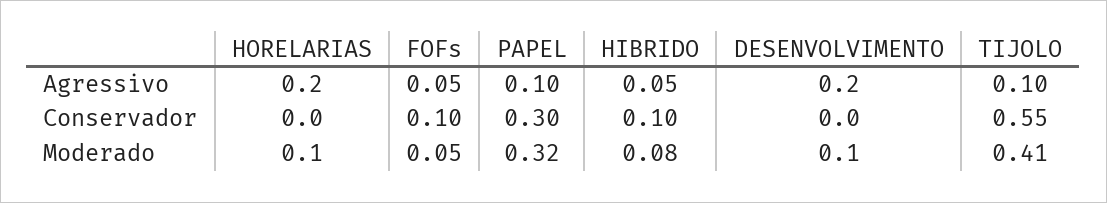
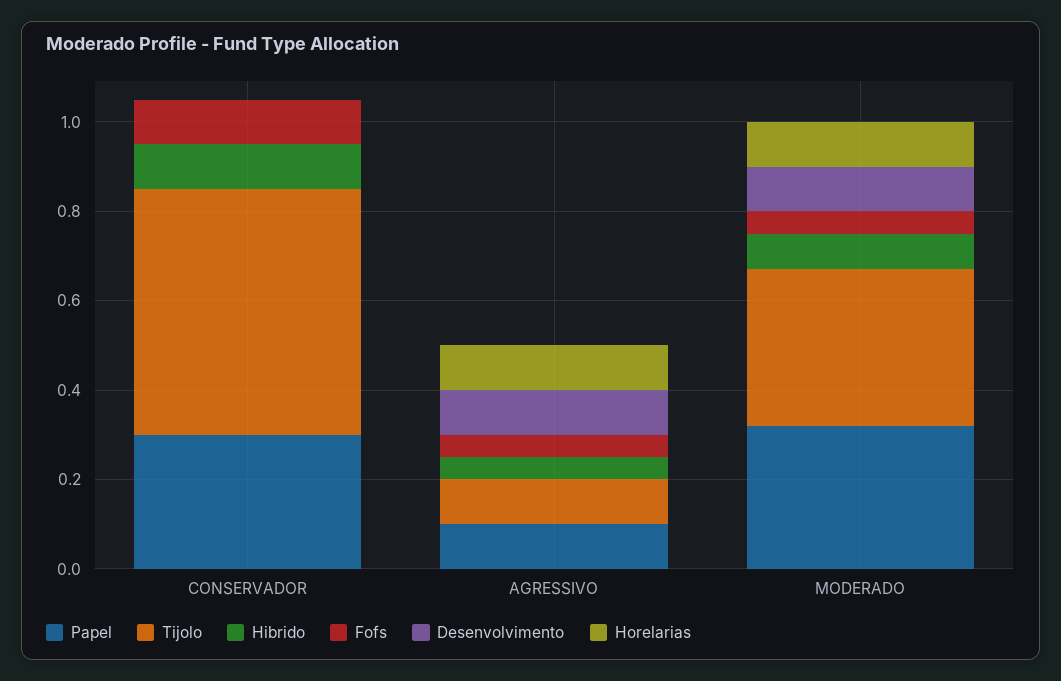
  {
    "HORELARIAS": {
-     "Agressivo": 0.2,
+     "Agressivo": 0.1,
      "Conservador": 0,
      "Moderado": 0.1
    },
    "FOFs": {
      "Agressivo": 0.05,
      "Conservador": 0.1,
      "Moderado": 0.05
    },
    "PAPEL": {
      "Agressivo": 0.1,
      "Conservador": 0.3,
      "Moderado": 0.32
    },
    "HIBRIDO": {
      "Agressivo": 0.05,
      "Conservador": 0.1,
      "Moderado": 0.08
    },
    "DESENVOLVIMENTO": {
-     "Agressivo": 0.2,
+     "Agressivo": 0.1,
      "Conservador": 0,
      "Moderado": 0.1
    },
    "TIJOLO": {
      "Agressivo": 0.1,
      "Conservador": 0.55,
-     "Moderado": 0.41
+     "Moderado": 0.35
    }
  }

